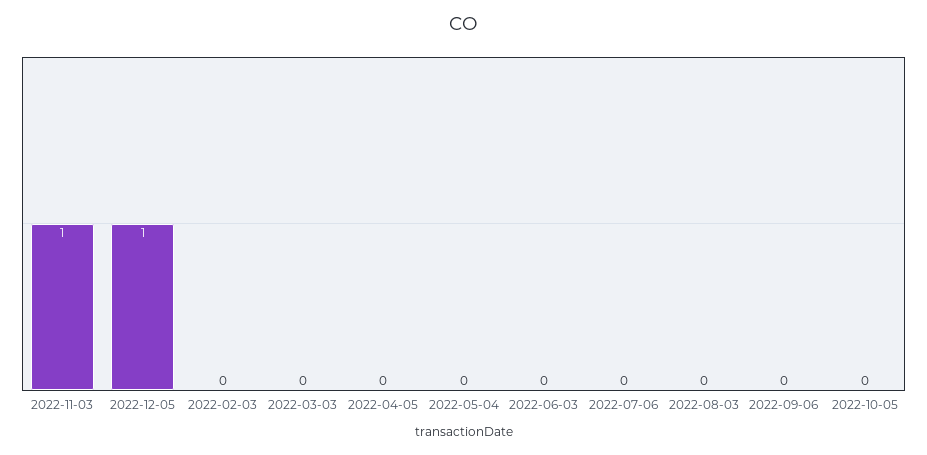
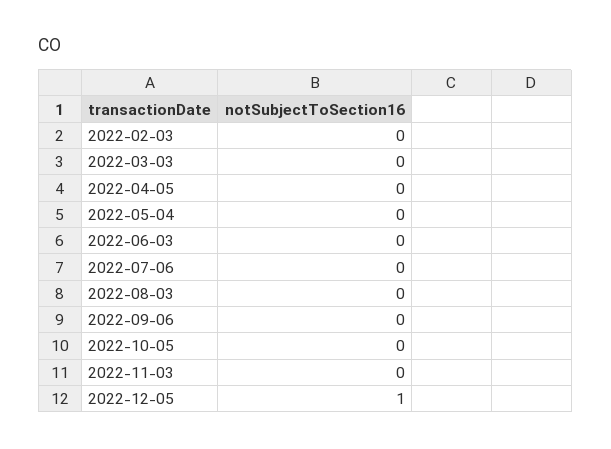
  {
-   "2022-11-03": 1,
+   "2022-11-03": 0,
    "2022-12-05": 1,
    "2022-02-03": 0,
    "2022-03-03": 0,
    "2022-04-05": 0,
    "2022-05-04": 0,
    "2022-06-03": 0,
    "2022-07-06": 0,
    "2022-08-03": 0,
    "2022-09-06": 0,
    "2022-10-05": 0
  }

